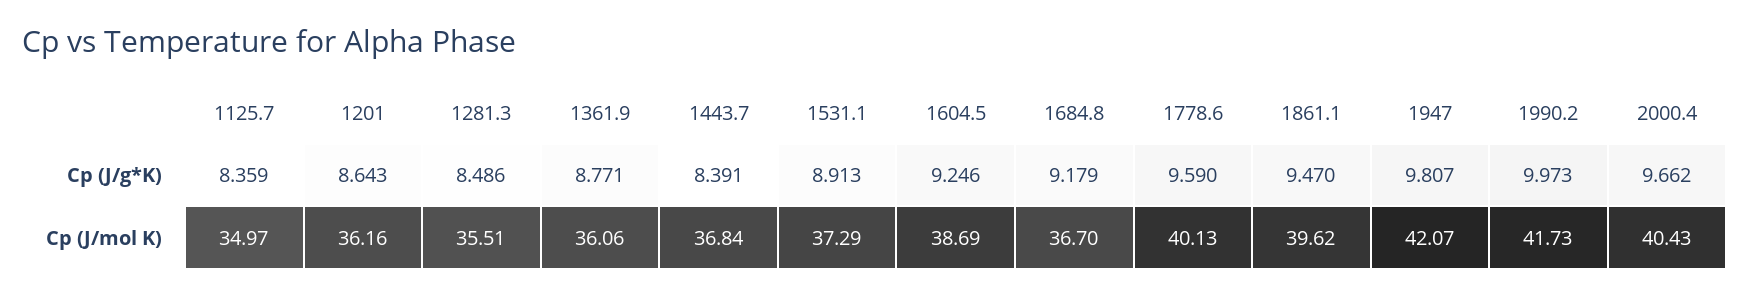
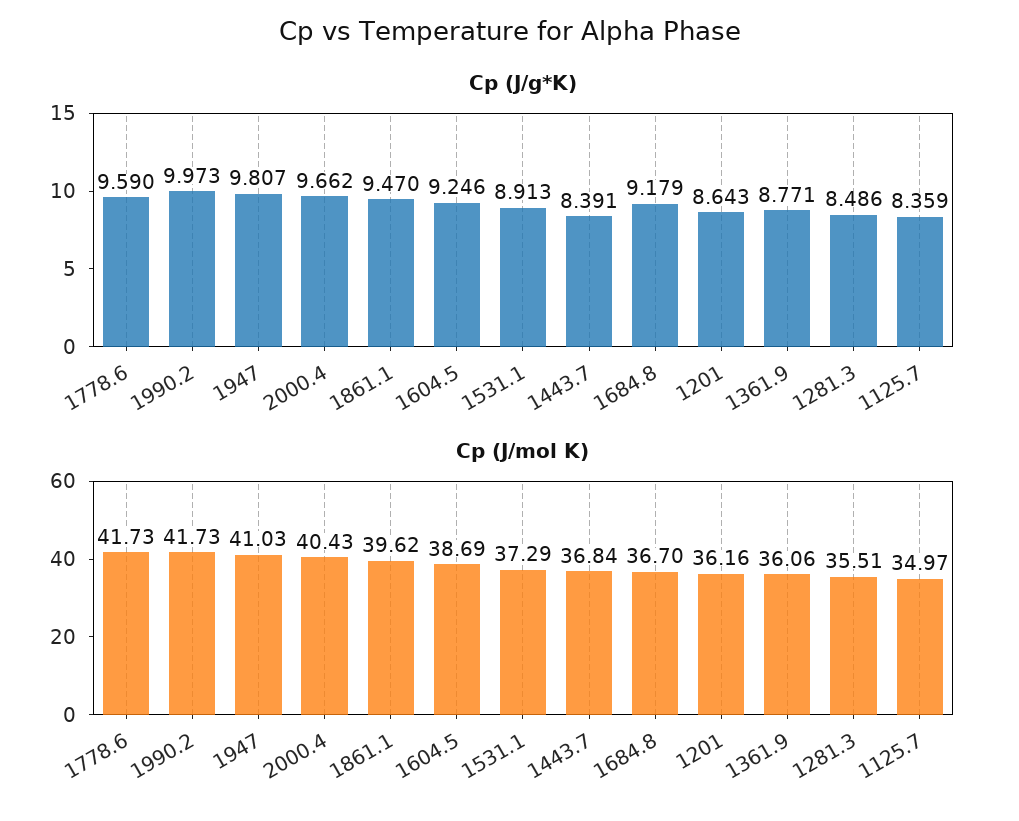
  {
    "Cp (J/g*K)": {
      "1125.7": 8.359,
      "1201": 8.643,
      "1281.3": 8.486,
      "1361.9": 8.771,
      "1443.7": 8.391,
      "1531.1": 8.913,
      "1604.5": 9.246,
      "1684.8": 9.179,
      "1778.6": 9.59,
      "1861.1": 9.47,
      "1947": 9.807,
      "1990.2": 9.973,
      "2000.4": 9.662
    },
    "Cp (J/mol K)": {
      "1125.7": 34.97,
      "1201": 36.16,
      "1281.3": 35.51,
      "1361.9": 36.06,
      "1443.7": 36.84,
      "1531.1": 37.29,
      "1604.5": 38.69,
      "1684.8": 36.7,
-     "1778.6": 40.13,
+     "1778.6": 41.73,
      "1861.1": 39.62,
-     "1947": 42.07,
+     "1947": 41.03,
      "1990.2": 41.73,
      "2000.4": 40.43
    }
  }

